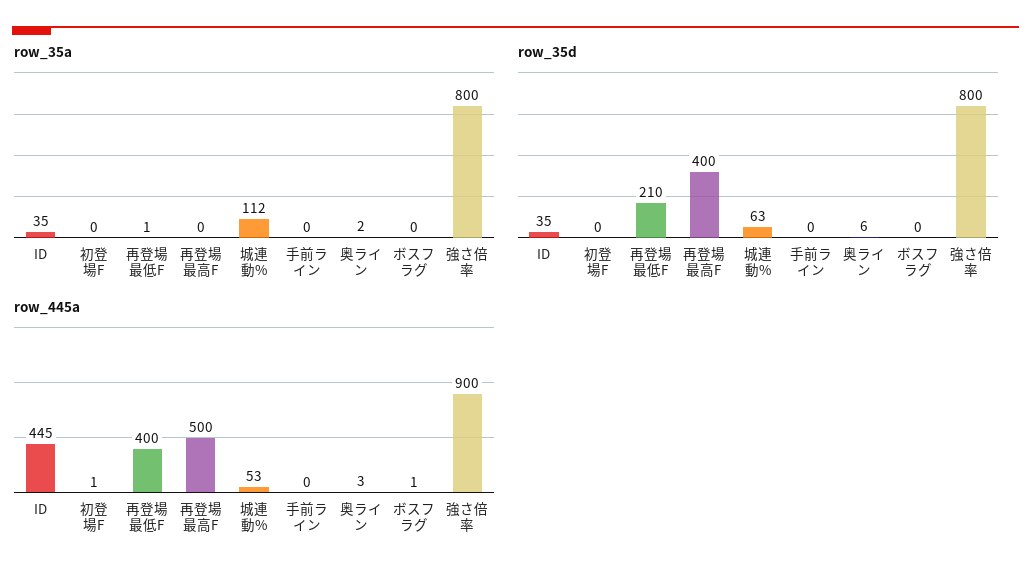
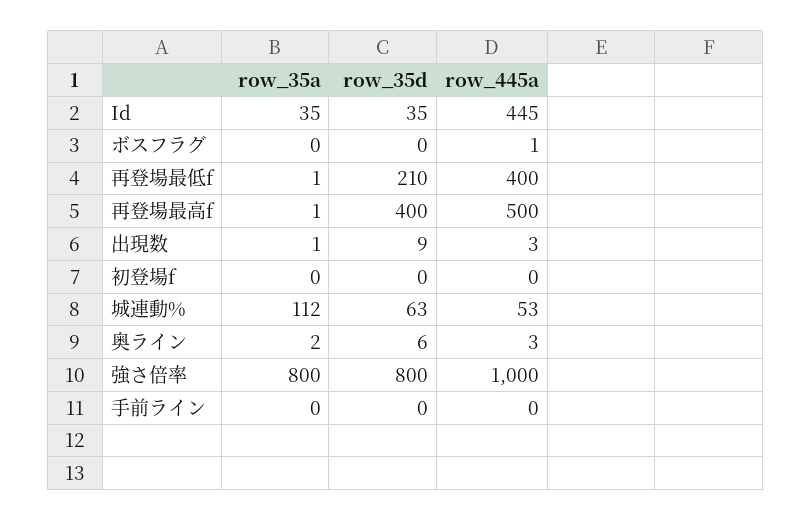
  {
    "row_35a": {
      "ID": 35,
      "初登場F": 0,
      "再登場最低F": 1,
-     "再登場最高F": 0,
+     "再登場最高F": 1,
      "城連動%": 112,
      "手前ライン": 0,
      "奥ライン": 2,
      "ボスフラグ": 0,
-     "強さ倍率": 800
+     "強さ倍率": 800,
+     "出現数": 1
    },
    "row_35d": {
      "ID": 35,
      "初登場F": 0,
      "再登場最低F": 210,
      "再登場最高F": 400,
      "城連動%": 63,
      "手前ライン": 0,
      "奥ライン": 6,
      "ボスフラグ": 0,
-     "強さ倍率": 800
+     "強さ倍率": 800,
+     "出現数": 9
    },
    "row_445a": {
      "ID": 445,
-     "初登場F": 1,
+     "初登場F": 0,
      "再登場最低F": 400,
      "再登場最高F": 500,
      "城連動%": 53,
      "手前ライン": 0,
      "奥ライン": 3,
      "ボスフラグ": 1,
-     "強さ倍率": 900
+     "強さ倍率": 1000,
+     "出現数": 3
    }
  }

